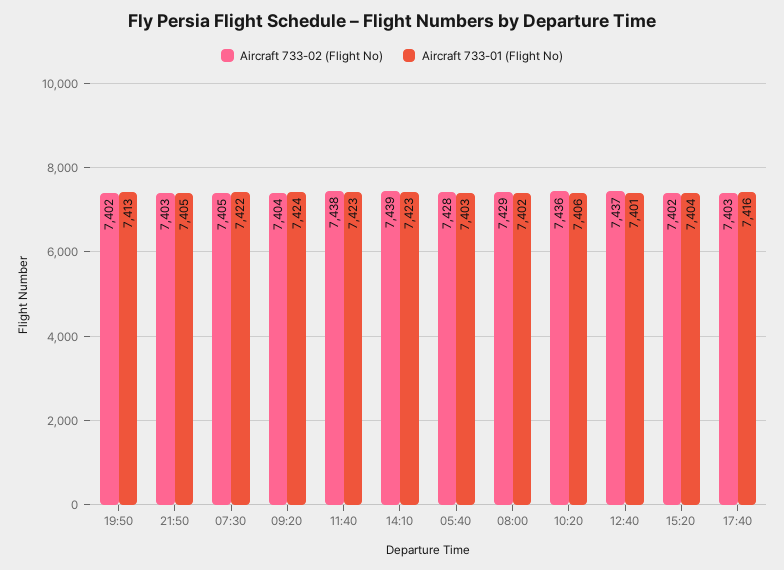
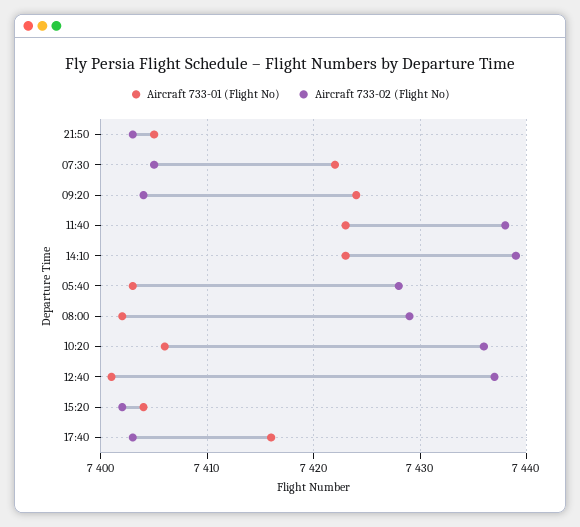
  {
    "Aircraft 733-02 (Flight No)": {
-     "19:50": 7402,
      "21:50": 7403,
      "07:30": 7405,
      "09:20": 7404,
      "11:40": 7438,
      "14:10": 7439,
      "05:40": 7428,
      "08:00": 7429,
      "10:20": 7436,
      "12:40": 7437,
      "15:20": 7402,
      "17:40": 7403
    },
    "Aircraft 733-01 (Flight No)": {
-     "19:50": 7413,
      "21:50": 7405,
      "07:30": 7422,
      "09:20": 7424,
      "11:40": 7423,
      "14:10": 7423,
      "05:40": 7403,
      "08:00": 7402,
      "10:20": 7406,
      "12:40": 7401,
      "15:20": 7404,
      "17:40": 7416
    }
  }

